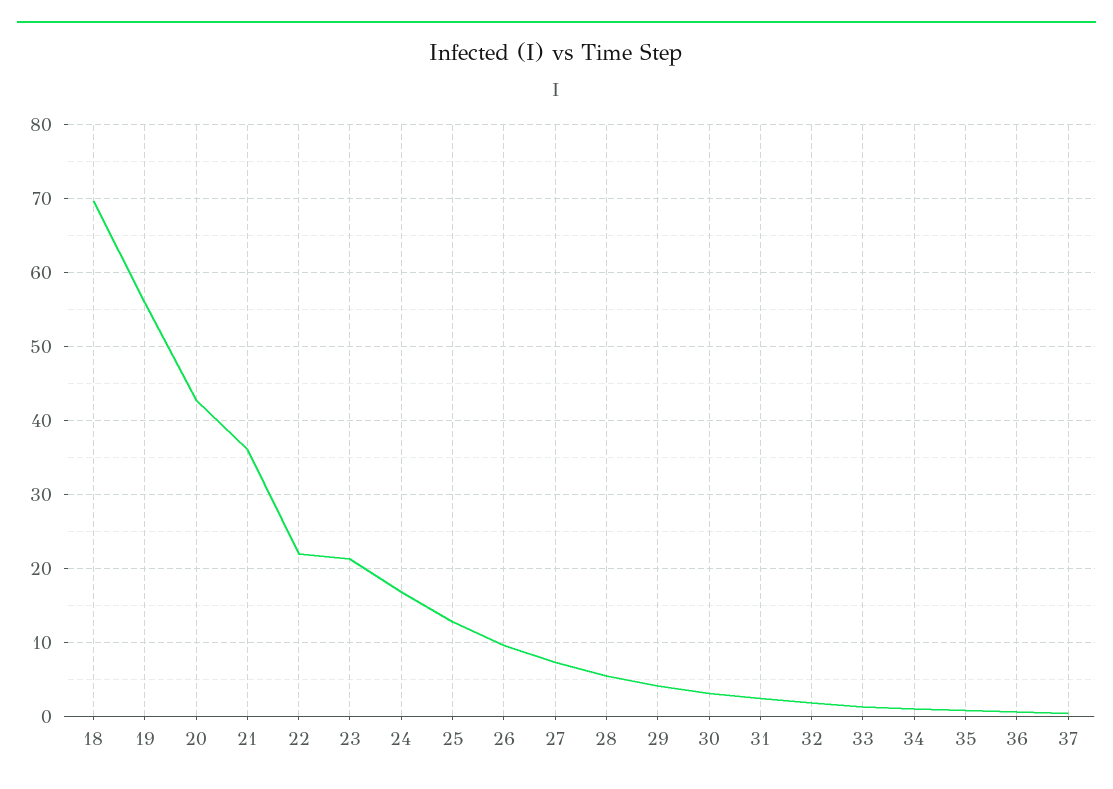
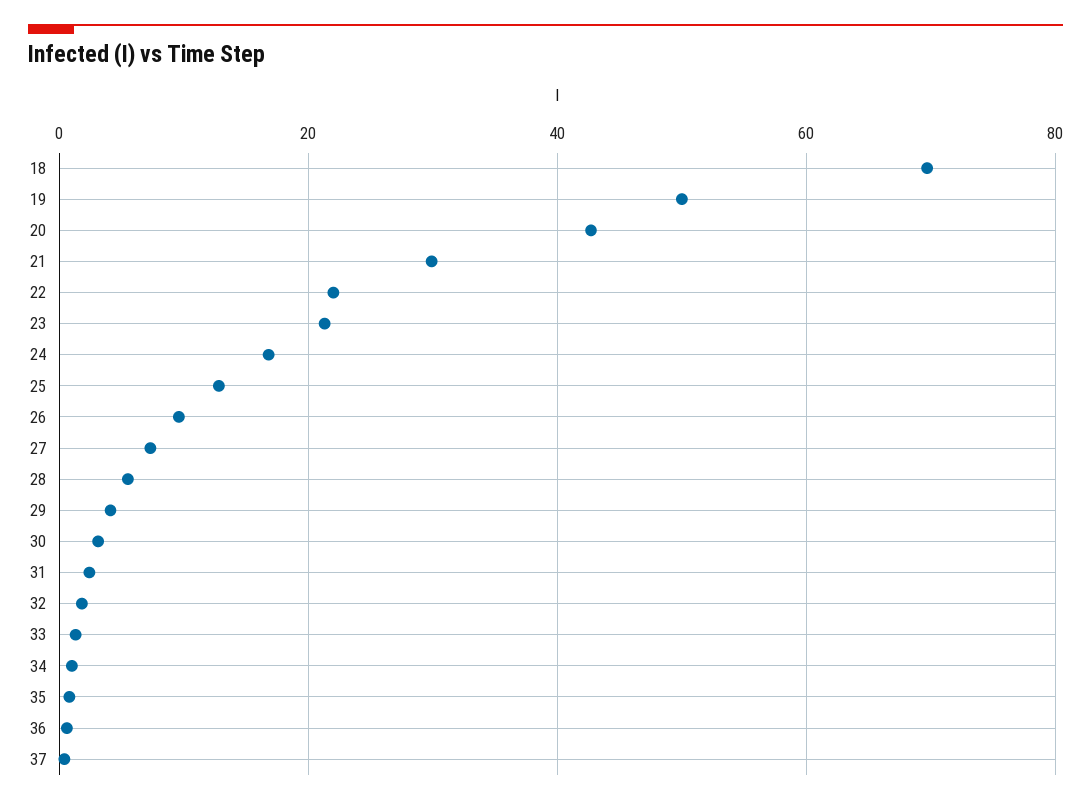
  {
    "18": 70,
-   "19": 56,
+   "19": 50,
    "20": 43,
-   "21": 36,
+   "21": 30,
    "22": 22,
    "23": 21,
    "24": 17,
    "25": 13,
    "26": 10,
    "27": 7,
    "28": 6,
    "29": 4,
    "30": 3,
    "31": 2,
    "32": 2,
    "33": 1,
    "34": 1,
    "35": 1,
    "36": 1,
    "37": 0
  }

